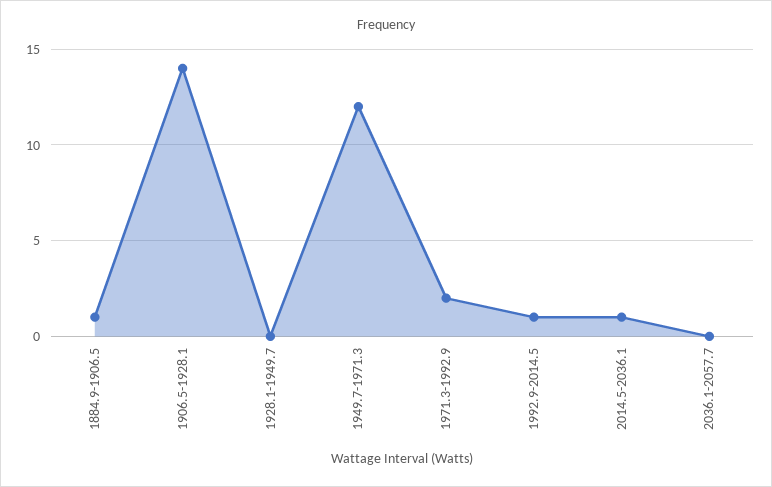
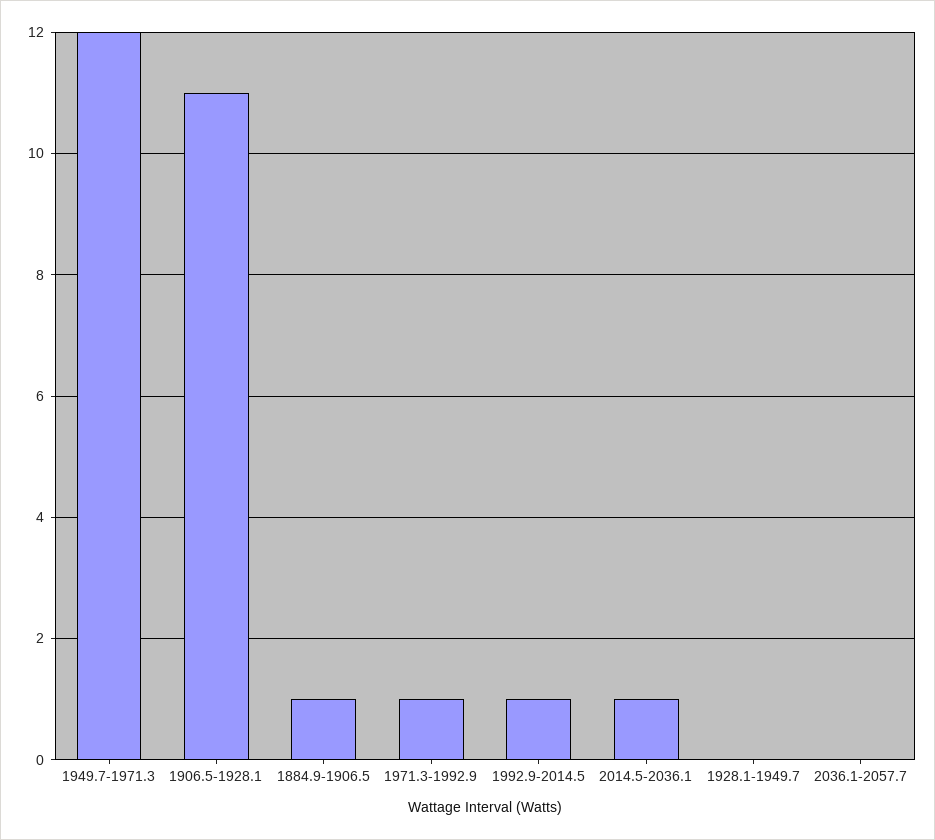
  {
    "1884.9-1906.5": 1,
-   "1906.5-1928.1": 14,
+   "1906.5-1928.1": 11,
    "1928.1-1949.7": 0,
    "1949.7-1971.3": 12,
-   "1971.3-1992.9": 2,
+   "1971.3-1992.9": 1,
    "1992.9-2014.5": 1,
    "2014.5-2036.1": 1,
    "2036.1-2057.7": 0
  }

